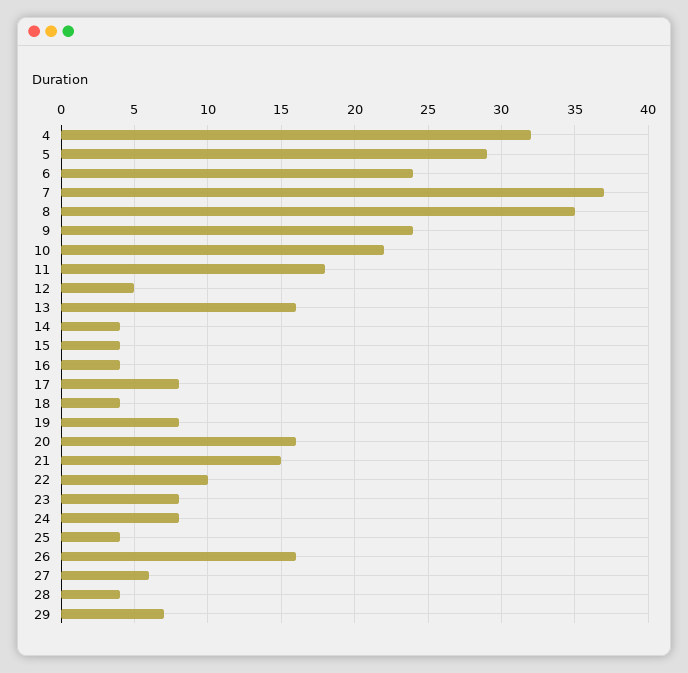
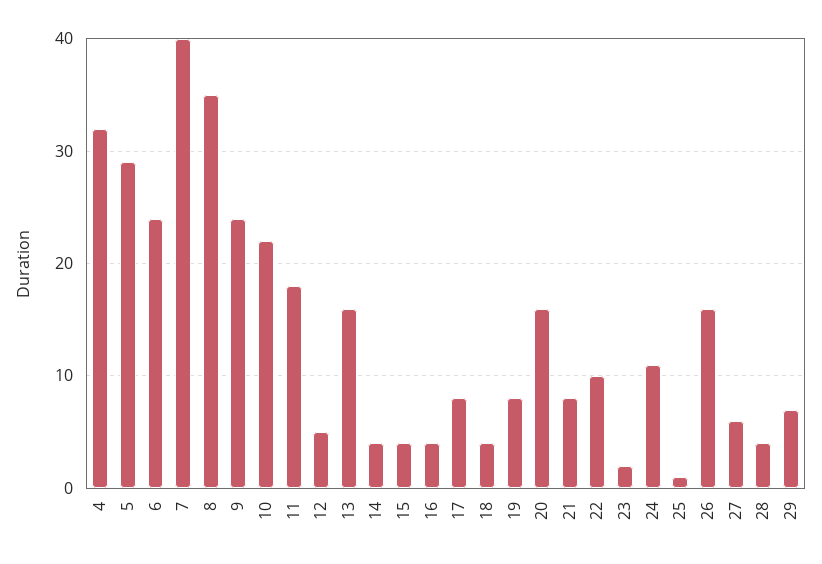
  {
    "4": 32,
    "5": 29,
    "6": 24,
-   "7": 37,
+   "7": 40,
    "8": 35,
    "9": 24,
    "10": 22,
    "11": 18,
    "12": 5,
    "13": 16,
    "14": 4,
    "15": 4,
    "16": 4,
    "17": 8,
    "18": 4,
    "19": 8,
    "20": 16,
-   "21": 15,
+   "21": 8,
    "22": 10,
-   "23": 8,
+   "23": 2,
-   "24": 8,
+   "24": 11,
-   "25": 4,
+   "25": 1,
    "26": 16,
    "27": 6,
    "28": 4,
    "29": 7
  }

